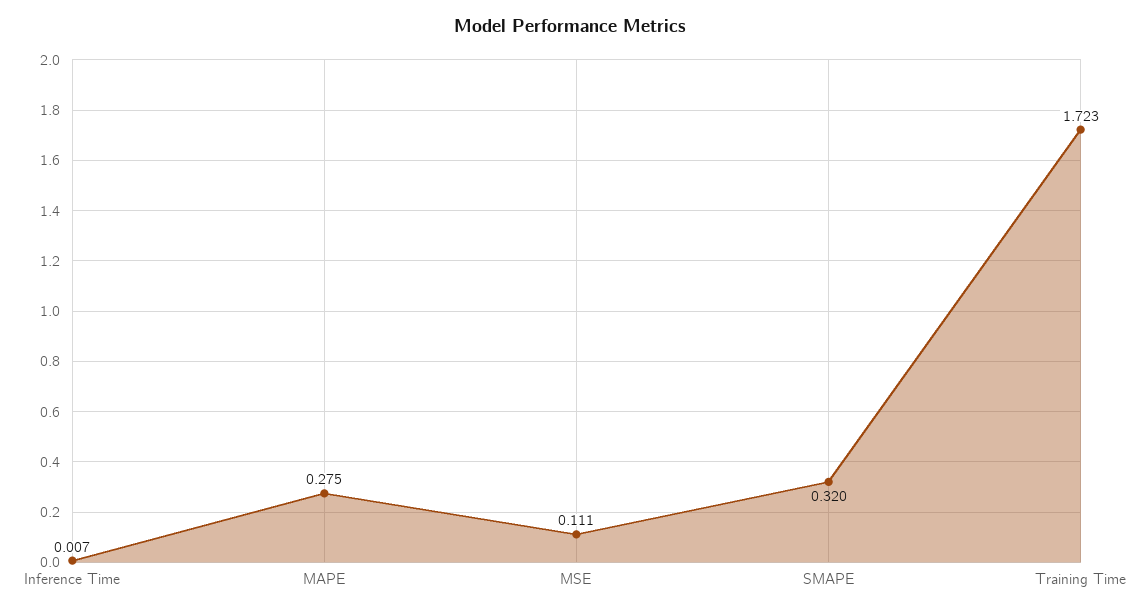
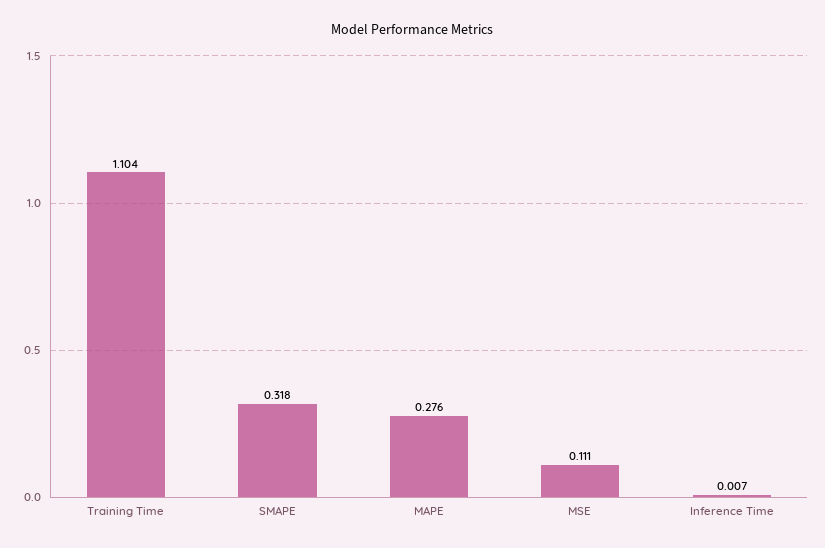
  {
    "Inference Time": 0.007,
-   "MAPE": 0.275,
+   "MAPE": 0.276,
    "MSE": 0.111,
-   "SMAPE": 0.32,
+   "SMAPE": 0.318,
-   "Training Time": 1.723
+   "Training Time": 1.104
  }

